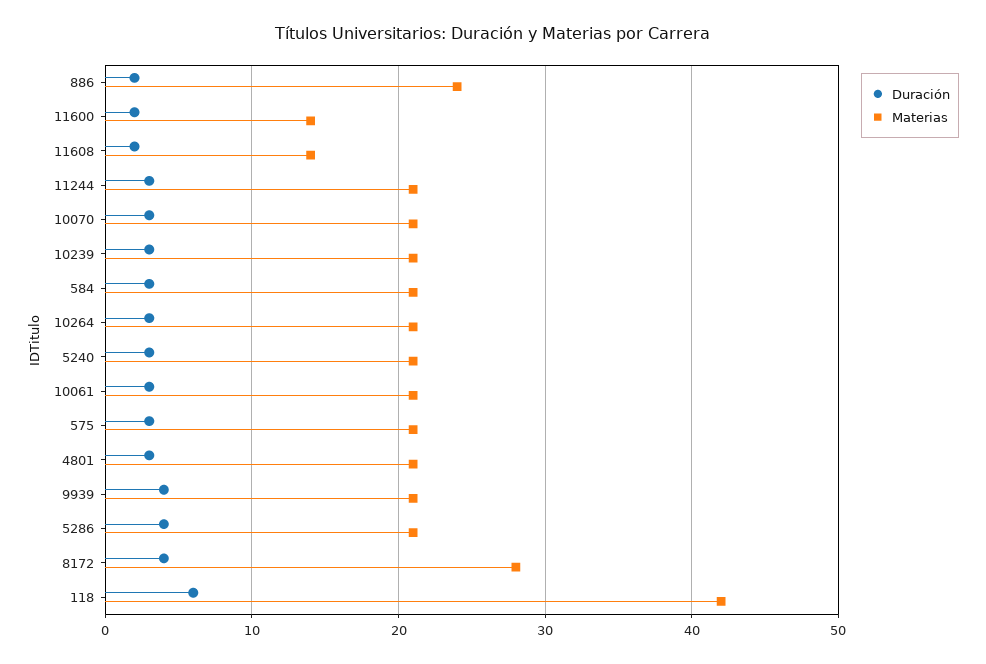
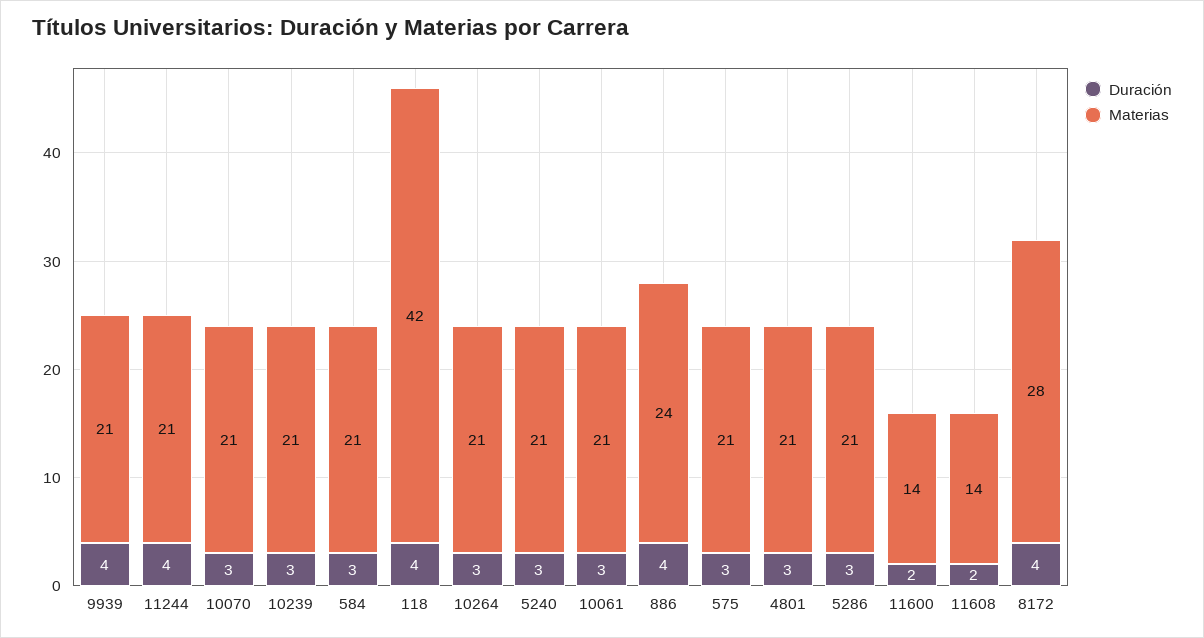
  {
    "Duración": {
-     "886": 2,
+     "886": 4,
      "11600": 2,
      "11608": 2,
-     "11244": 3,
+     "11244": 4,
      "10070": 3,
      "10239": 3,
      "584": 3,
      "10264": 3,
      "5240": 3,
      "10061": 3,
      "575": 3,
      "4801": 3,
      "9939": 4,
-     "5286": 4,
+     "5286": 3,
      "8172": 4,
-     "118": 6
+     "118": 4
    },
    "Materias": {
      "886": 24,
      "11600": 14,
      "11608": 14,
      "11244": 21,
      "10070": 21,
      "10239": 21,
      "584": 21,
      "10264": 21,
      "5240": 21,
      "10061": 21,
      "575": 21,
      "4801": 21,
      "9939": 21,
      "5286": 21,
      "8172": 28,
      "118": 42
    }
  }

